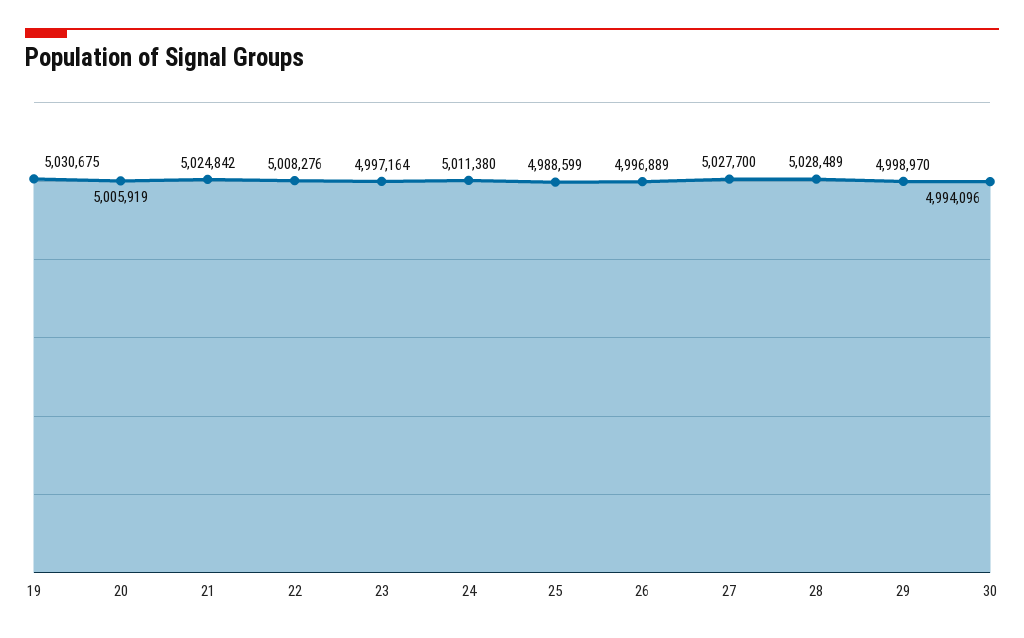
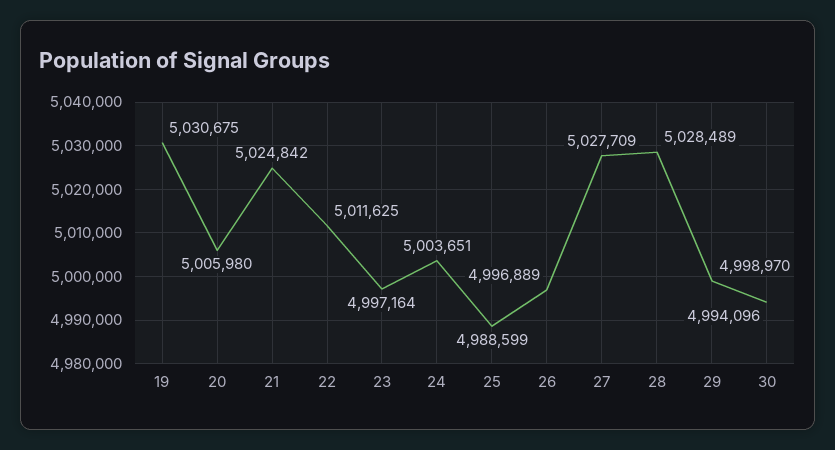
  {
    "19": 5030675,
-   "20": 5005919,
+   "20": 5005980,
    "21": 5024842,
-   "22": 5008276,
+   "22": 5011625,
    "23": 4997164,
-   "24": 5011380,
+   "24": 5003651,
    "25": 4988599,
    "26": 4996889,
-   "27": 5027700,
+   "27": 5027709,
    "28": 5028489,
    "29": 4998970,
    "30": 4994096
  }

